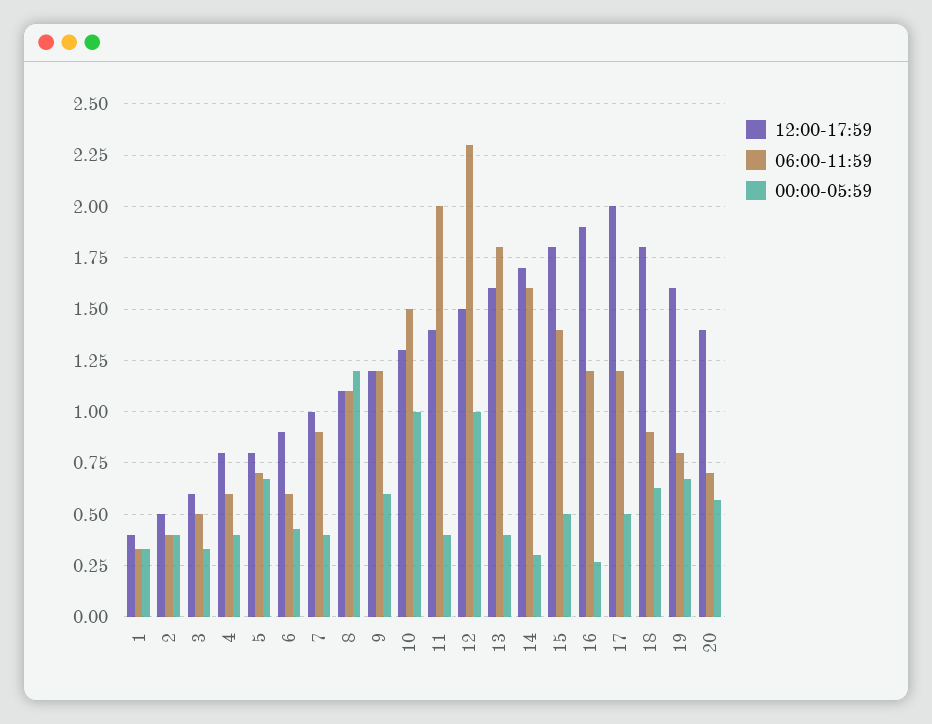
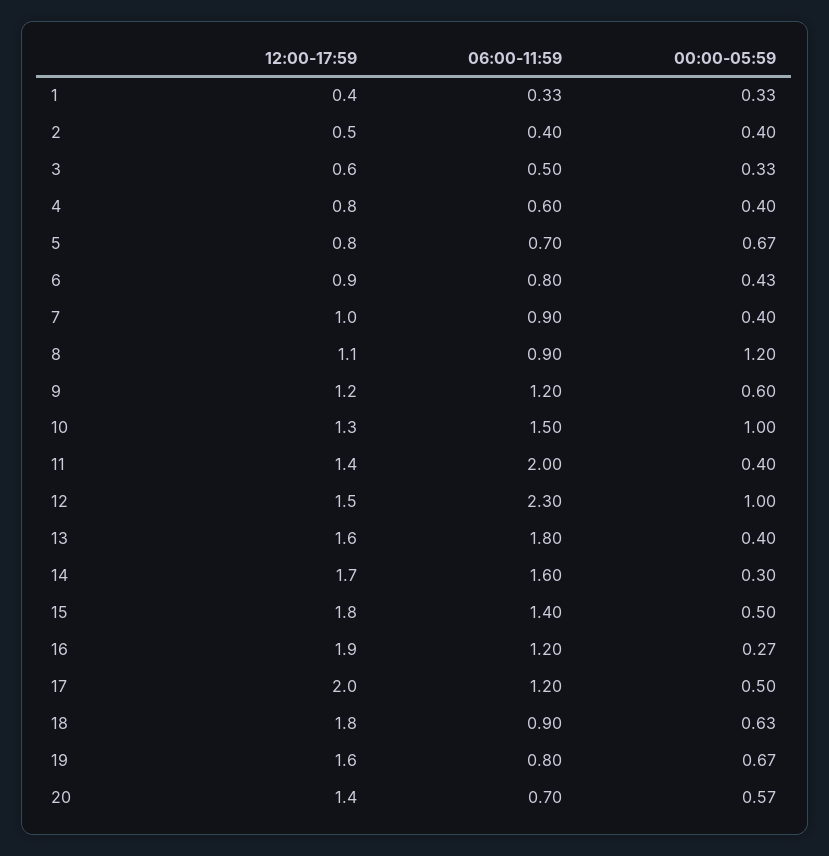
  {
    "12:00-17:59": {
      "1": 0.4,
      "2": 0.5,
      "3": 0.6,
      "4": 0.8,
      "5": 0.8,
      "6": 0.9,
      "7": 1,
      "8": 1.1,
      "9": 1.2,
      "10": 1.3,
      "11": 1.4,
      "12": 1.5,
      "13": 1.6,
      "14": 1.7,
      "15": 1.8,
      "16": 1.9,
      "17": 2,
      "18": 1.8,
      "19": 1.6,
      "20": 1.4
    },
    "06:00-11:59": {
      "1": 0.33,
      "2": 0.4,
      "3": 0.5,
      "4": 0.6,
      "5": 0.7,
-     "6": 0.6,
+     "6": 0.8,
      "7": 0.9,
-     "8": 1.1,
+     "8": 0.9,
      "9": 1.2,
      "10": 1.5,
      "11": 2,
      "12": 2.3,
      "13": 1.8,
      "14": 1.6,
      "15": 1.4,
      "16": 1.2,
      "17": 1.2,
      "18": 0.9,
      "19": 0.8,
      "20": 0.7
    },
    "00:00-05:59": {
      "1": 0.33,
      "2": 0.4,
      "3": 0.33,
      "4": 0.4,
      "5": 0.67,
      "6": 0.43,
      "7": 0.4,
      "8": 1.2,
      "9": 0.6,
      "10": 1,
      "11": 0.4,
      "12": 1,
      "13": 0.4,
      "14": 0.3,
      "15": 0.5,
      "16": 0.27,
      "17": 0.5,
      "18": 0.63,
      "19": 0.67,
      "20": 0.57
    }
  }

